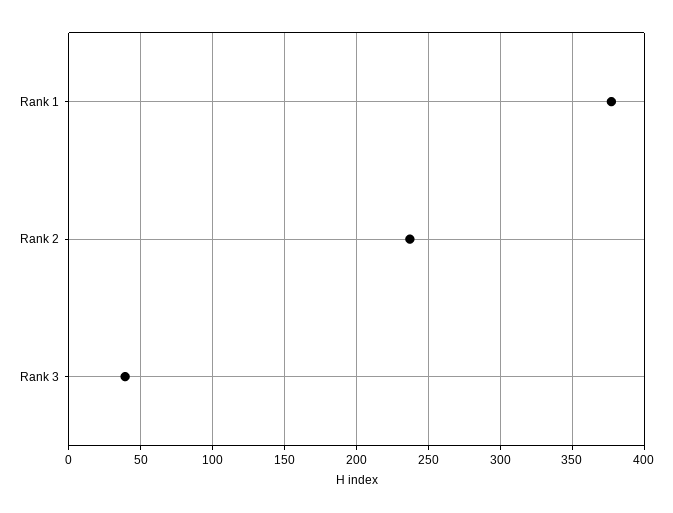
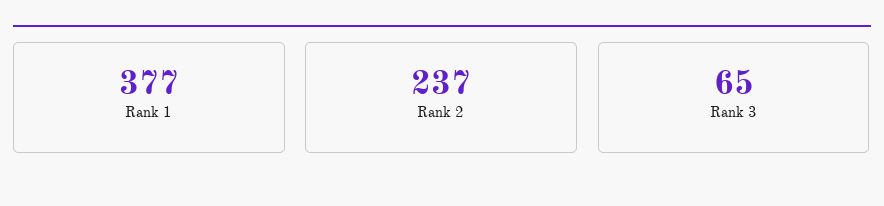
  {
    "Rank 1": 377,
    "Rank 2": 237,
-   "Rank 3": 40
+   "Rank 3": 65
  }

